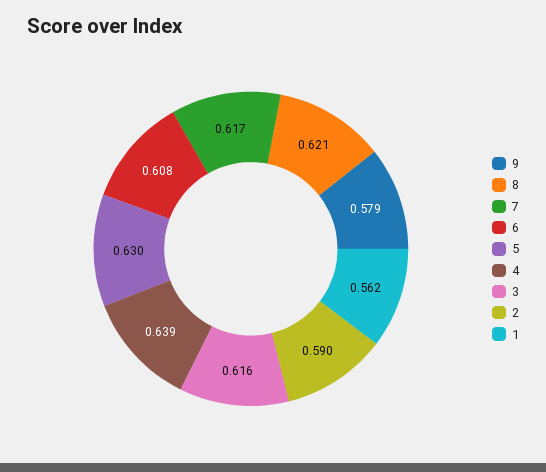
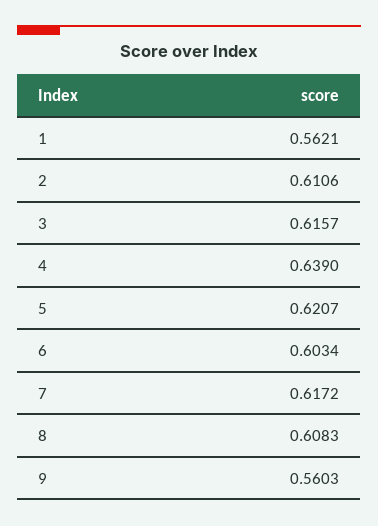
  {
-   "9": 0.579,
+   "9": 0.5603,
-   "8": 0.621,
+   "8": 0.6083,
    "7": 0.6172,
-   "6": 0.608,
+   "6": 0.6034,
-   "5": 0.63,
+   "5": 0.6207,
    "4": 0.639,
    "3": 0.6157,
-   "2": 0.59,
+   "2": 0.6106,
    "1": 0.5621
  }

